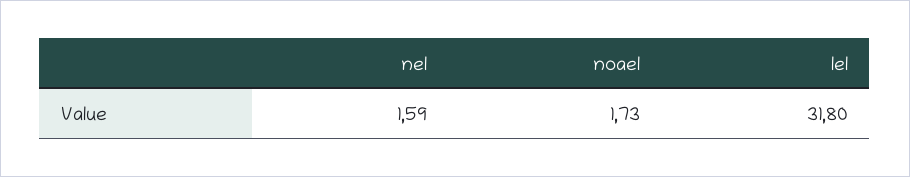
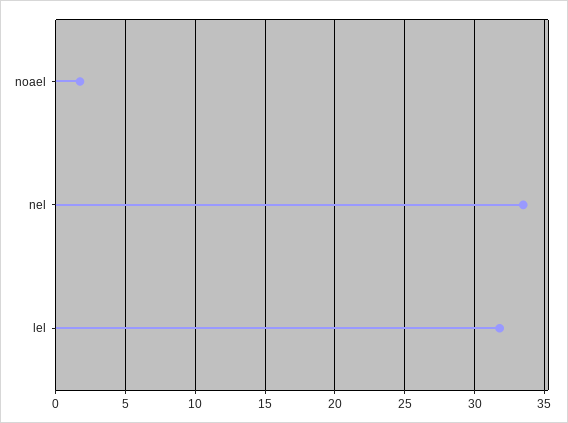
  {
-   "nel": 1.59,
+   "nel": 33.5,
    "noael": 1.73,
    "lel": 31.8
  }

